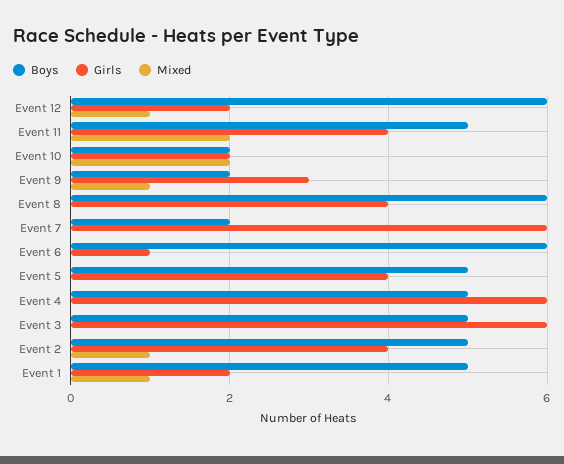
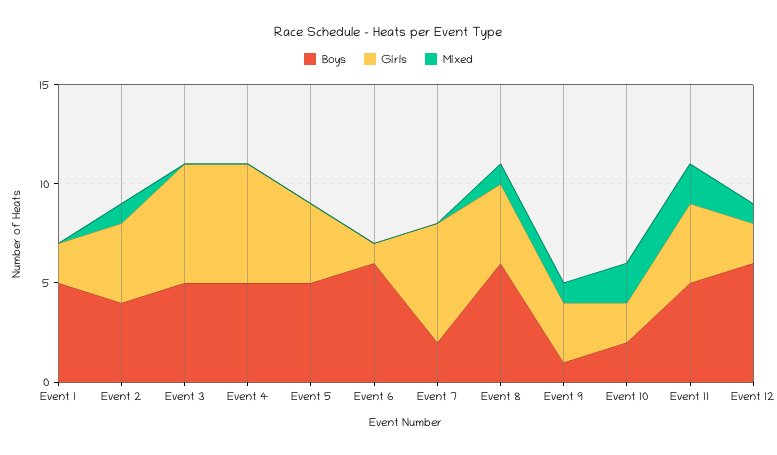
  {
    "Boys": {
      "Event 12": 6,
      "Event 11": 5,
      "Event 10": 2,
-     "Event 9": 2,
+     "Event 9": 1,
      "Event 8": 6,
      "Event 7": 2,
      "Event 6": 6,
      "Event 5": 5,
      "Event 4": 5,
      "Event 3": 5,
-     "Event 2": 5,
+     "Event 2": 4,
      "Event 1": 5
    },
    "Girls": {
      "Event 12": 2,
      "Event 11": 4,
      "Event 10": 2,
      "Event 9": 3,
      "Event 8": 4,
      "Event 7": 6,
      "Event 6": 1,
      "Event 5": 4,
      "Event 4": 6,
      "Event 3": 6,
      "Event 2": 4,
      "Event 1": 2
    },
    "Mixed": {
      "Event 12": 1,
      "Event 11": 2,
      "Event 10": 2,
      "Event 9": 1,
-     "Event 8": 0,
+     "Event 8": 1,
      "Event 7": 0,
      "Event 6": 0,
      "Event 5": 0,
      "Event 4": 0,
      "Event 3": 0,
      "Event 2": 1,
-     "Event 1": 1
+     "Event 1": 0
    }
  }

